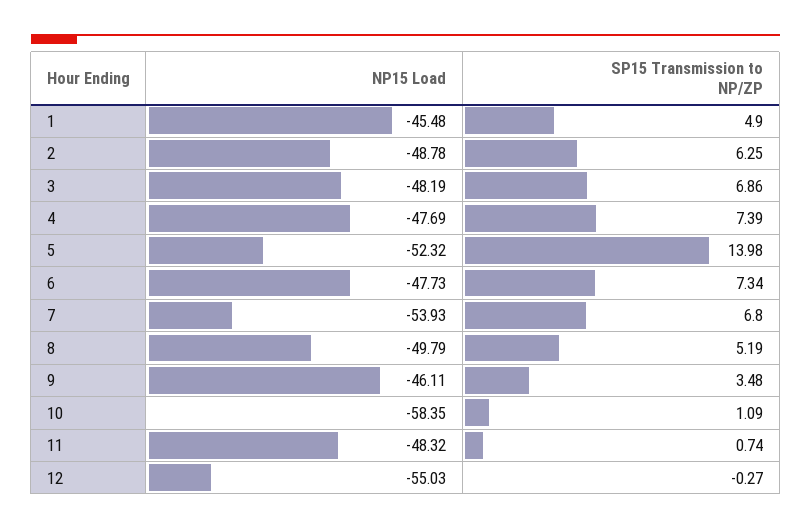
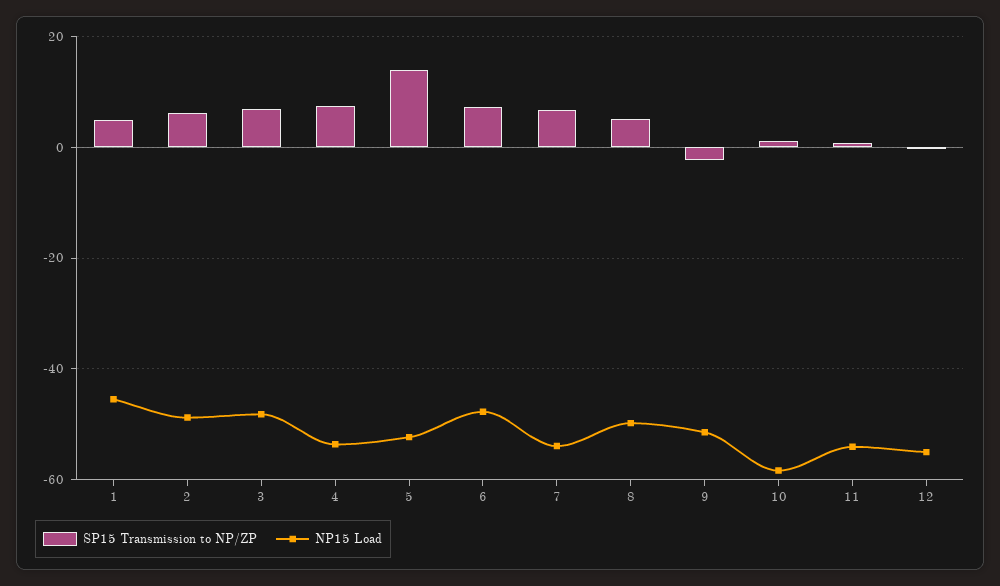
  {
    "NP15 Load": {
      "1": -45.48,
      "2": -48.78,
      "3": -48.19,
-     "4": -47.69,
+     "4": -54,
      "5": -52.32,
      "6": -47.73,
      "7": -53.93,
      "8": -49.79,
-     "9": -46.11,
+     "9": -52,
      "10": -58.35,
-     "11": -48.32,
+     "11": -54,
      "12": -55.03
    },
    "SP15 Transmission to NP/ZP": {
      "1": 4.9,
      "2": 6.25,
      "3": 6.86,
      "4": 7.39,
      "5": 13.98,
      "6": 7.34,
      "7": 6.8,
      "8": 5.19,
-     "9": 3.48,
+     "9": -2,
      "10": 1.09,
      "11": 0.74,
      "12": -0.27
    }
  }

